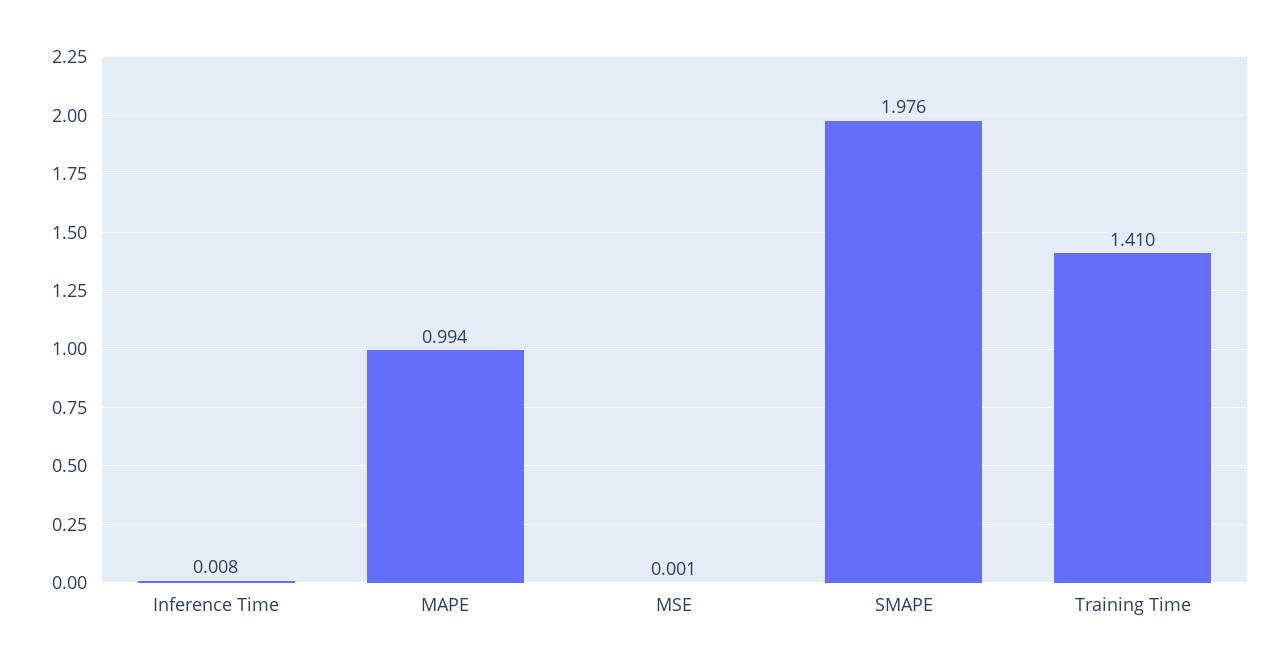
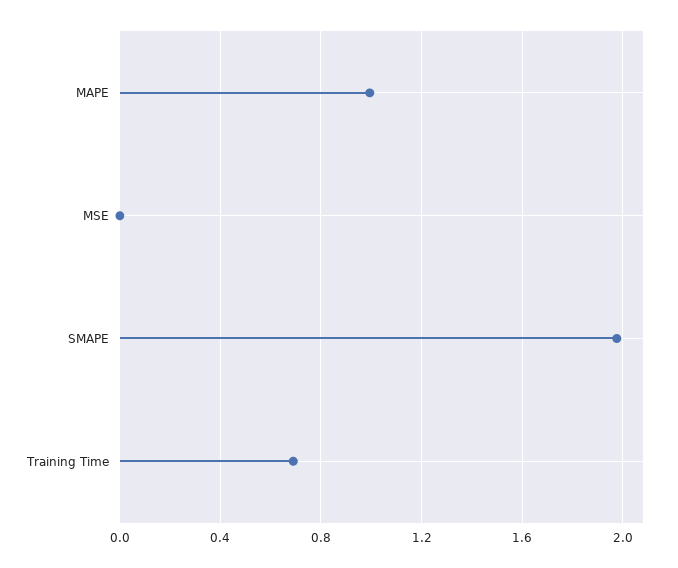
  {
-   "Inference Time": 0.008,
    "MAPE": 0.994,
    "MSE": 0.001,
    "SMAPE": 1.976,
-   "Training Time": 1.41
+   "Training Time": 0.7
  }

